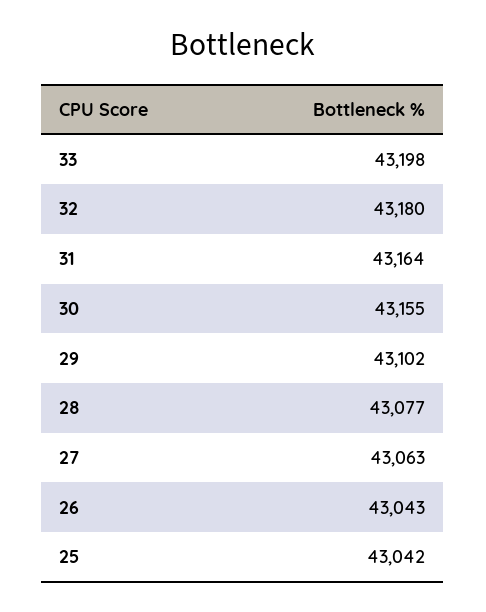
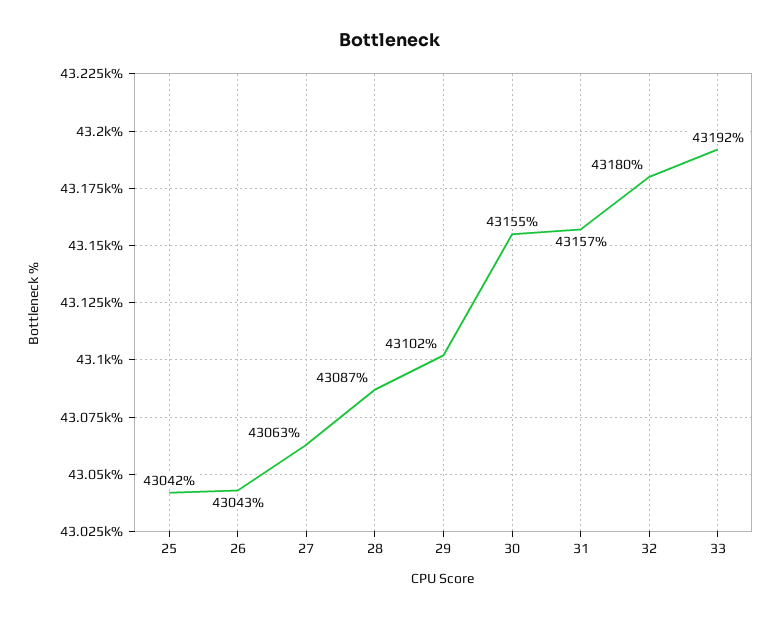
  {
-   "33": 43198,
+   "33": 43192,
    "32": 43180,
-   "31": 43164,
+   "31": 43157,
    "30": 43155,
    "29": 43102,
-   "28": 43077,
+   "28": 43087,
    "27": 43063,
    "26": 43043,
    "25": 43042
  }

